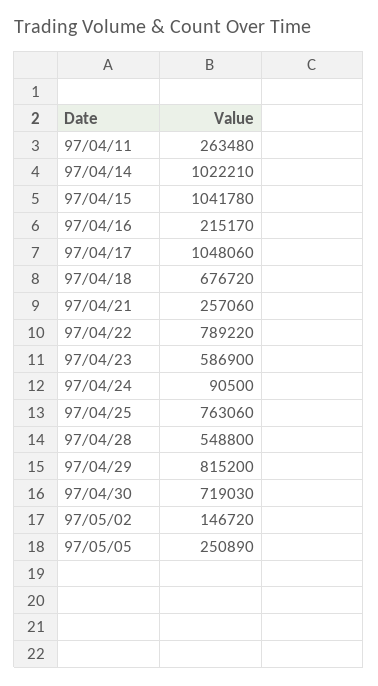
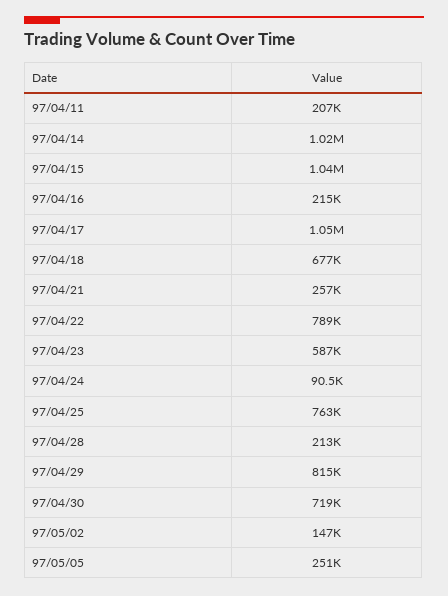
  {
-   "97/04/11": 263480,
+   "97/04/11": 207000,
    "97/04/14": 1022210,
    "97/04/15": 1041780,
    "97/04/16": 215170,
    "97/04/17": 1048060,
    "97/04/18": 676720,
    "97/04/21": 257060,
    "97/04/22": 789220,
    "97/04/23": 586900,
    "97/04/24": 90500,
    "97/04/25": 763060,
-   "97/04/28": 548800,
+   "97/04/28": 213000,
    "97/04/29": 815200,
    "97/04/30": 719030,
    "97/05/02": 146720,
    "97/05/05": 250890
  }

